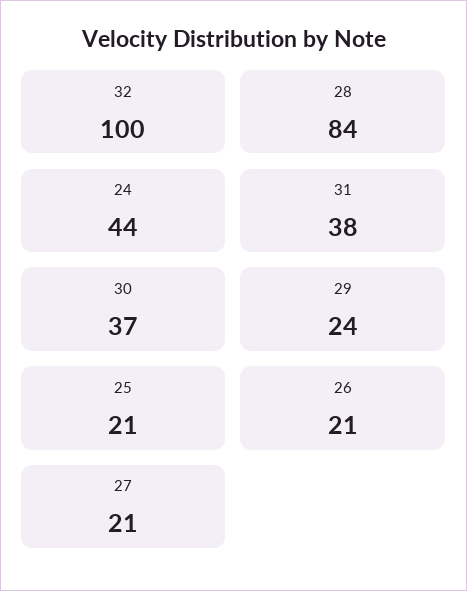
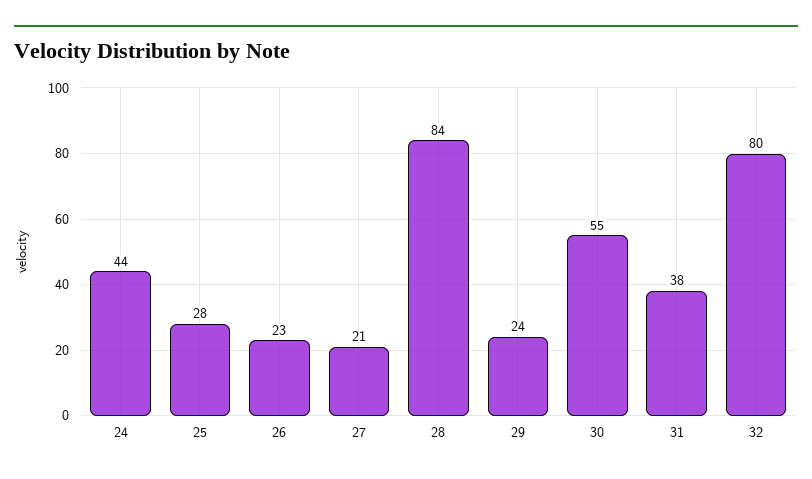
  {
-   "32": 100,
+   "32": 80,
    "28": 84,
    "24": 44,
    "31": 38,
-   "30": 37,
+   "30": 55,
    "29": 24,
-   "25": 21,
+   "25": 28,
-   "26": 21,
+   "26": 23,
    "27": 21
  }

